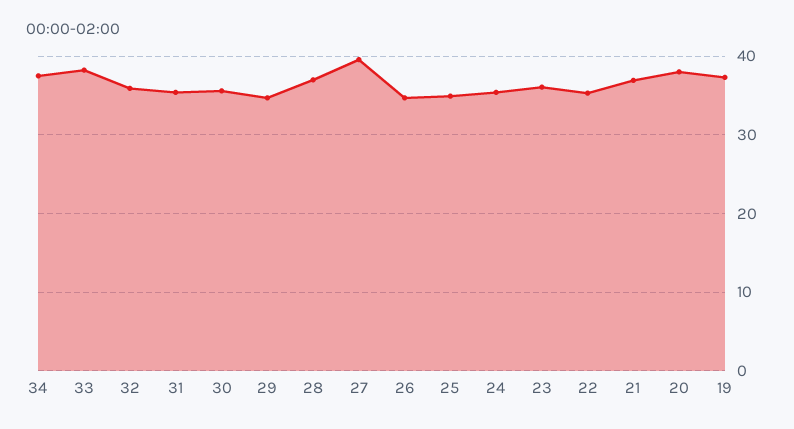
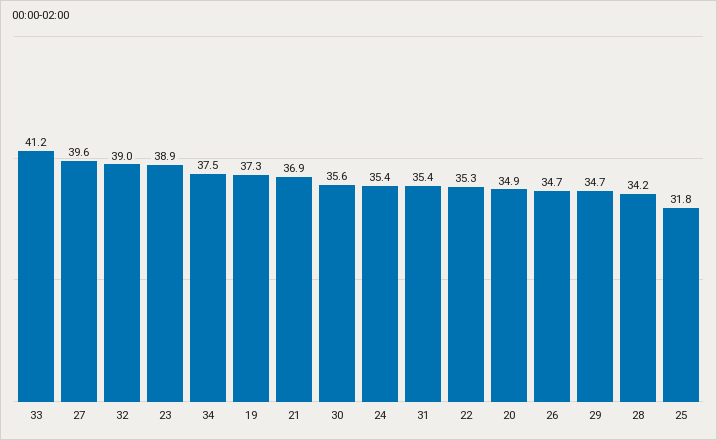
  {
    "34": 37.5,
-   "33": 38,
+   "33": 41.2,
-   "32": 36,
+   "32": 39,
    "31": 35.4,
    "30": 35.6,
    "29": 34.7,
-   "28": 37,
+   "28": 34.2,
    "27": 39.6,
    "26": 34.7,
-   "25": 35,
+   "25": 31.8,
    "24": 35.4,
-   "23": 36,
+   "23": 38.9,
    "22": 35.3,
    "21": 36.9,
-   "20": 38,
+   "20": 34.9,
    "19": 37.3
  }

